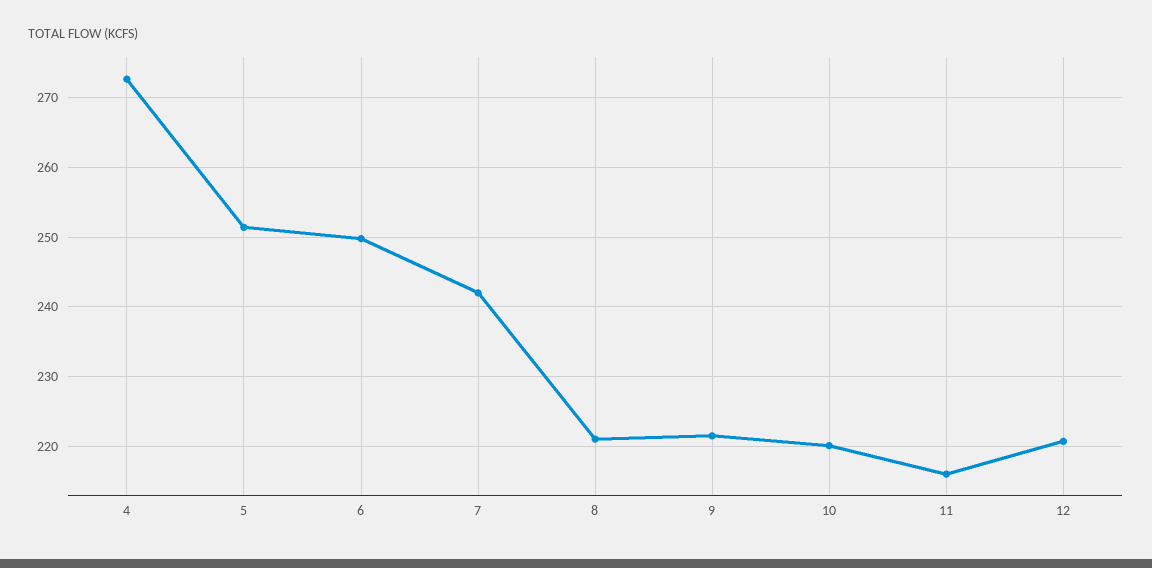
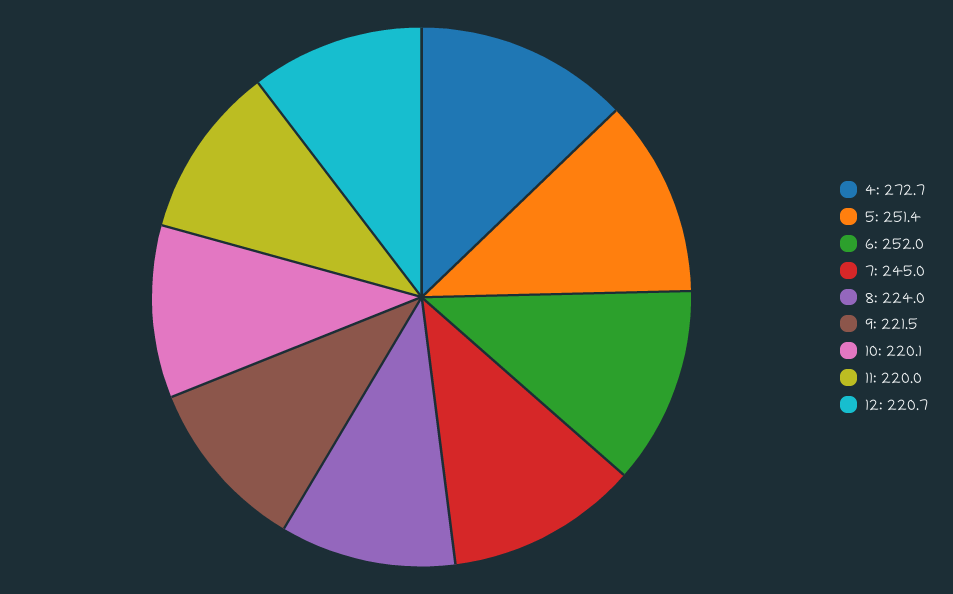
  {
    "4": 272.7,
    "5": 251.4,
-   "6": 250,
+   "6": 252,
-   "7": 242,
+   "7": 245,
-   "8": 221,
+   "8": 224,
    "9": 221.5,
    "10": 220.1,
-   "11": 216,
+   "11": 220,
    "12": 220.7
  }

